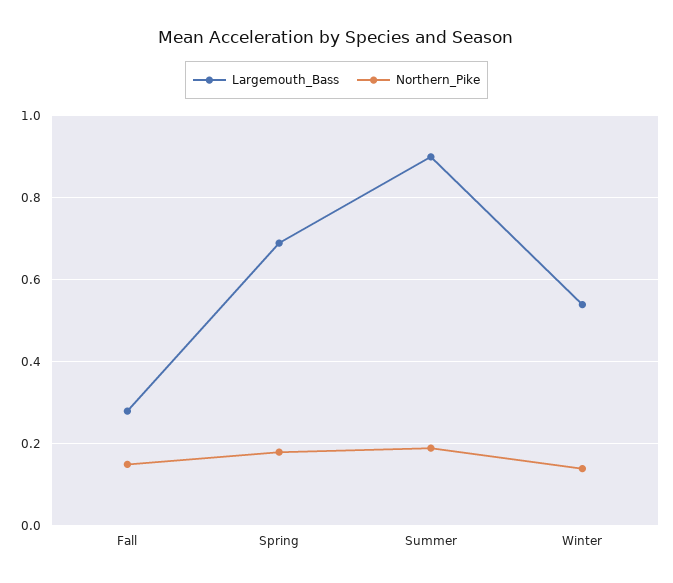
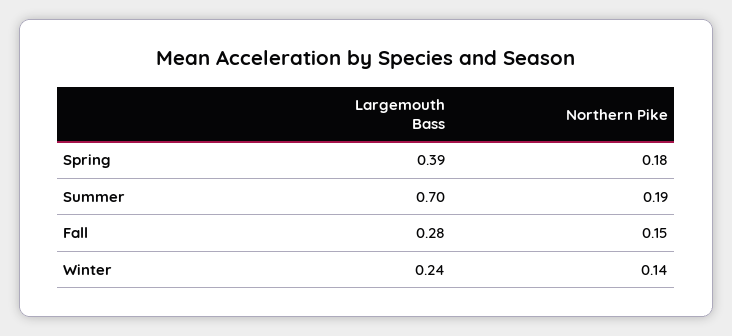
  {
    "Largemouth_Bass": {
      "Fall": 0.28,
-     "Spring": 0.7,
+     "Spring": 0.39,
-     "Summer": 0.9,
+     "Summer": 0.7,
-     "Winter": 0.55
+     "Winter": 0.24
    },
    "Northern_Pike": {
      "Fall": 0.15,
      "Spring": 0.18,
      "Summer": 0.19,
      "Winter": 0.14
    }
  }

